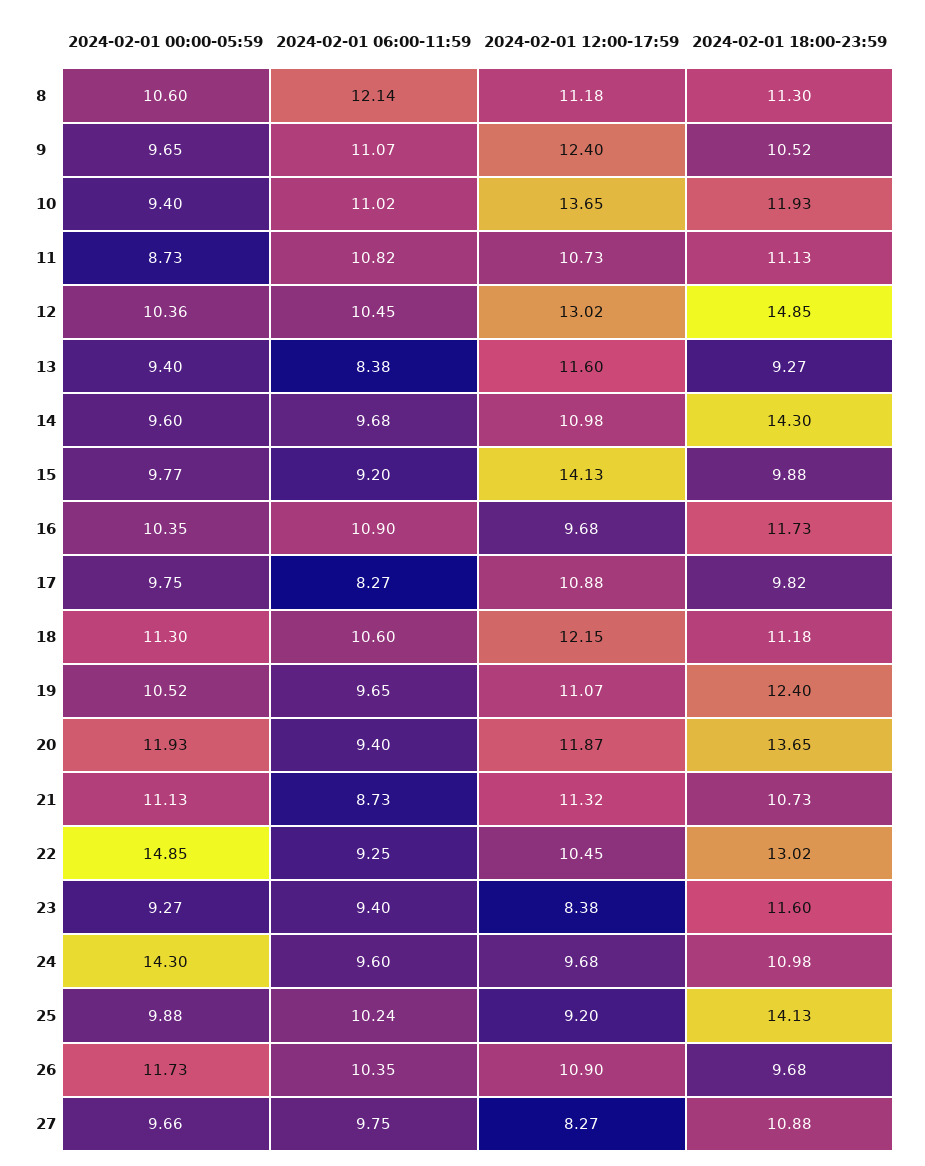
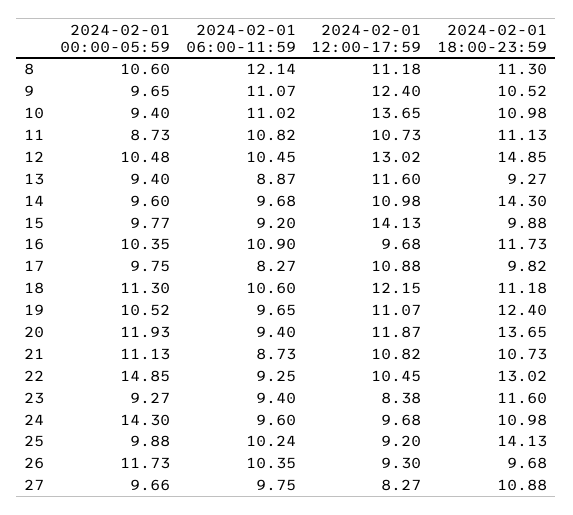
  {
    "2024-02-01 00:00-05:59": {
      "8": 10.6,
      "9": 9.65,
      "10": 9.4,
      "11": 8.73,
-     "12": 10.36,
+     "12": 10.48,
      "13": 9.4,
      "14": 9.6,
      "15": 9.77,
      "16": 10.35,
      "17": 9.75,
      "18": 11.3,
      "19": 10.52,
      "20": 11.93,
      "21": 11.13,
      "22": 14.85,
      "23": 9.27,
      "24": 14.3,
      "25": 9.88,
      "26": 11.73,
      "27": 9.66
    },
    "2024-02-01 06:00-11:59": {
      "8": 12.14,
      "9": 11.07,
      "10": 11.02,
      "11": 10.82,
      "12": 10.45,
-     "13": 8.38,
+     "13": 8.87,
      "14": 9.68,
      "15": 9.2,
      "16": 10.9,
      "17": 8.27,
      "18": 10.6,
      "19": 9.65,
      "20": 9.4,
      "21": 8.73,
      "22": 9.25,
      "23": 9.4,
      "24": 9.6,
      "25": 10.24,
      "26": 10.35,
      "27": 9.75
    },
    "2024-02-01 12:00-17:59": {
      "8": 11.18,
      "9": 12.4,
      "10": 13.65,
      "11": 10.73,
      "12": 13.02,
      "13": 11.6,
      "14": 10.98,
      "15": 14.13,
      "16": 9.68,
      "17": 10.88,
      "18": 12.15,
      "19": 11.07,
      "20": 11.87,
-     "21": 11.32,
+     "21": 10.82,
      "22": 10.45,
      "23": 8.38,
      "24": 9.68,
      "25": 9.2,
-     "26": 10.9,
+     "26": 9.3,
      "27": 8.27
    },
    "2024-02-01 18:00-23:59": {
      "8": 11.3,
      "9": 10.52,
-     "10": 11.93,
+     "10": 10.98,
      "11": 11.13,
      "12": 14.85,
      "13": 9.27,
      "14": 14.3,
      "15": 9.88,
      "16": 11.73,
      "17": 9.82,
      "18": 11.18,
      "19": 12.4,
      "20": 13.65,
      "21": 10.73,
      "22": 13.02,
      "23": 11.6,
      "24": 10.98,
      "25": 14.13,
      "26": 9.68,
      "27": 10.88
    }
  }

